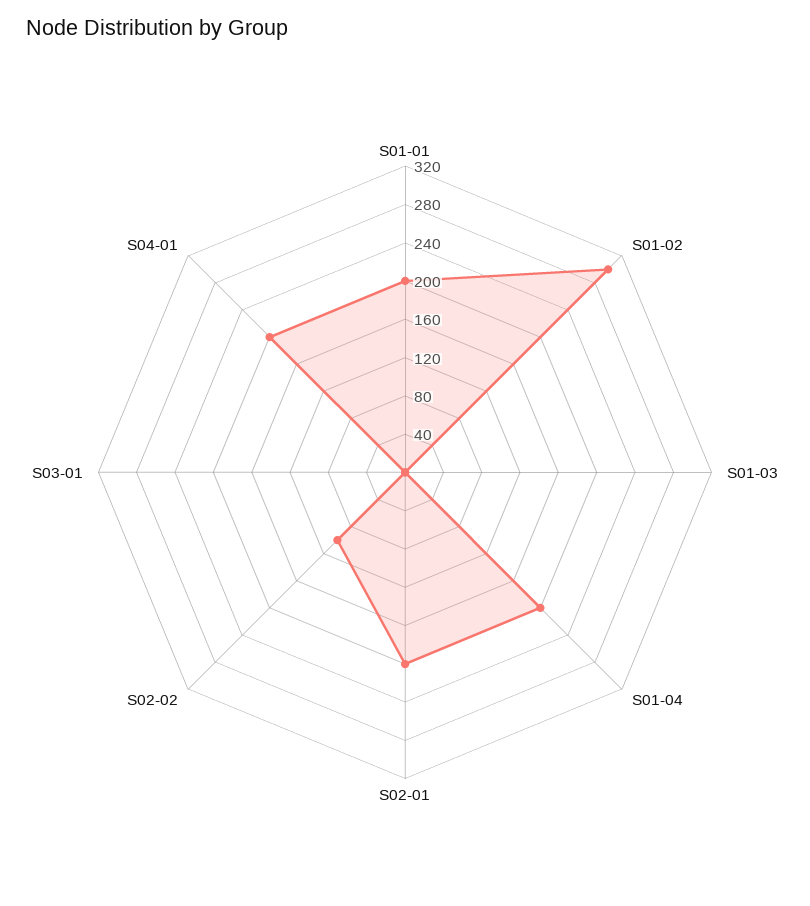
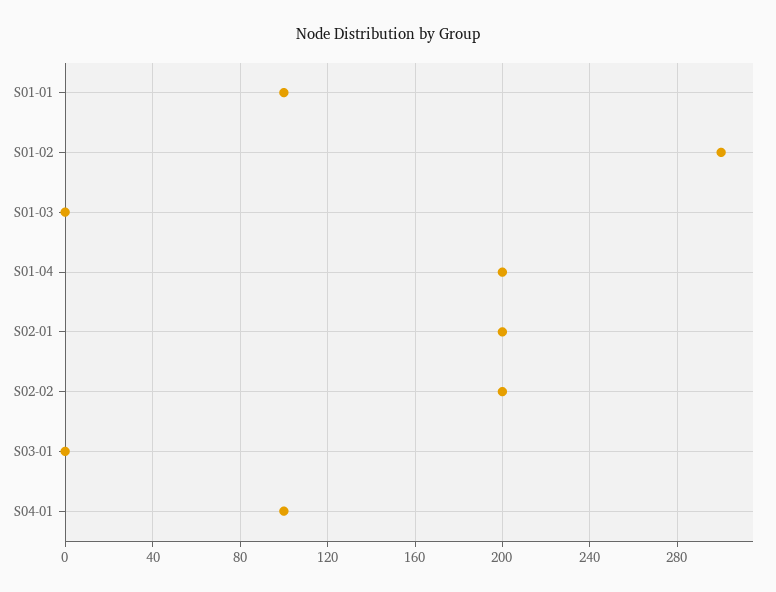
  {
-   "S01-01": 200,
+   "S01-01": 100,
    "S01-02": 300,
    "S01-03": 0,
    "S01-04": 200,
    "S02-01": 200,
-   "S02-02": 100,
+   "S02-02": 200,
    "S03-01": 0,
-   "S04-01": 200
+   "S04-01": 100
  }

